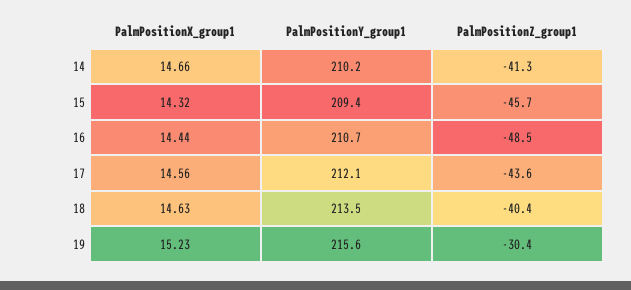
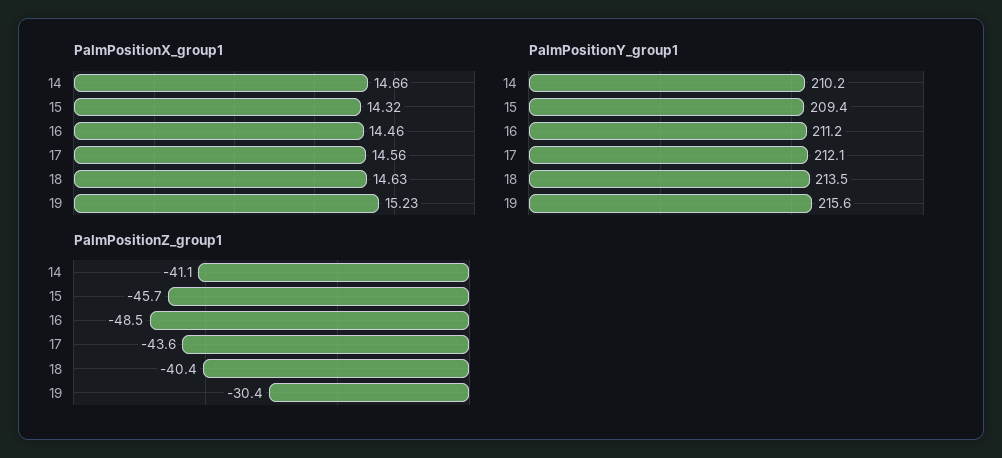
  {
    "PalmPositionX_group1": {
      "14": 14.66,
      "15": 14.32,
-     "16": 14.44,
+     "16": 14.46,
      "17": 14.56,
      "18": 14.63,
      "19": 15.23
    },
    "PalmPositionY_group1": {
      "14": 210.2,
      "15": 209.4,
-     "16": 210.7,
+     "16": 211.2,
      "17": 212.1,
      "18": 213.5,
      "19": 215.6
    },
    "PalmPositionZ_group1": {
-     "14": -41.3,
+     "14": -41.1,
      "15": -45.7,
      "16": -48.5,
      "17": -43.6,
      "18": -40.4,
      "19": -30.4
    }
  }

